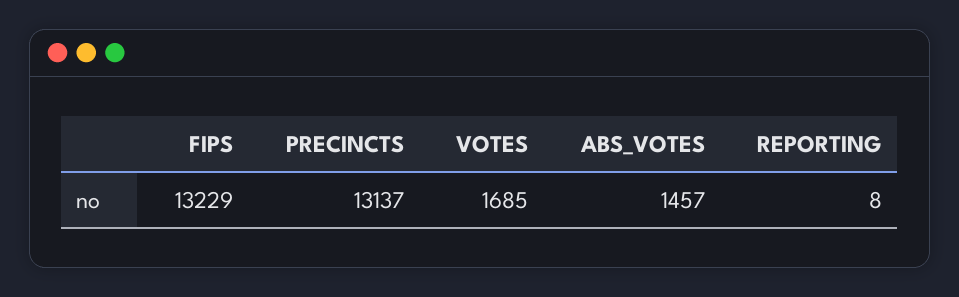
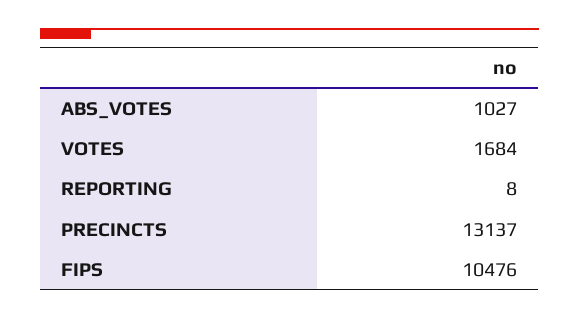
  {
-   "FIPS": 13229,
+   "FIPS": 10476,
    "PRECINCTS": 13137,
-   "VOTES": 1685,
+   "VOTES": 1684,
-   "ABS_VOTES": 1457,
+   "ABS_VOTES": 1027,
    "REPORTING": 8
  }

